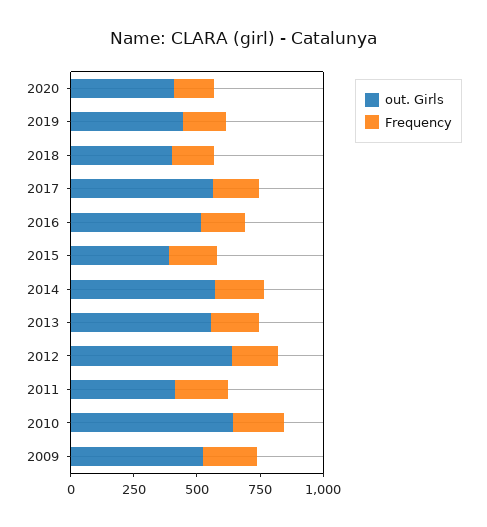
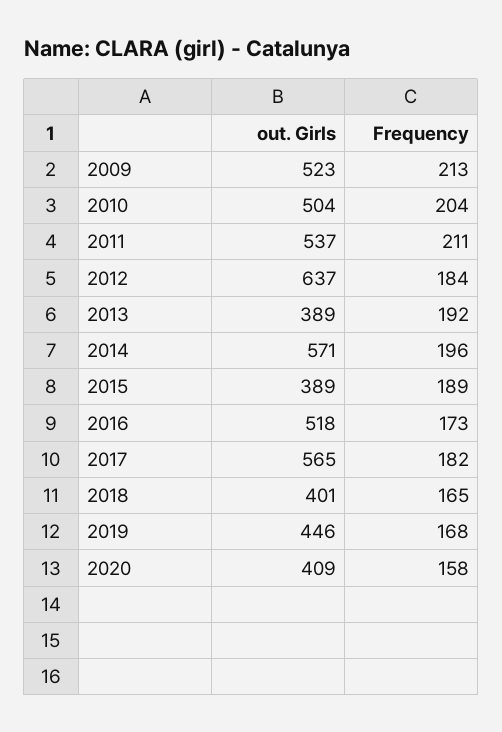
  {
    "out. Girls": {
      "2020": 409,
      "2019": 446,
      "2018": 401,
      "2017": 565,
      "2016": 518,
      "2015": 389,
      "2014": 571,
-     "2013": 550,
+     "2013": 389,
      "2012": 637,
-     "2011": 400,
+     "2011": 537,
-     "2010": 650,
+     "2010": 504,
      "2009": 523
    },
    "Frequency": {
      "2020": 158,
      "2019": 168,
      "2018": 165,
      "2017": 182,
      "2016": 173,
      "2015": 189,
      "2014": 196,
      "2013": 192,
      "2012": 184,
      "2011": 211,
      "2010": 204,
      "2009": 213
    }
  }

